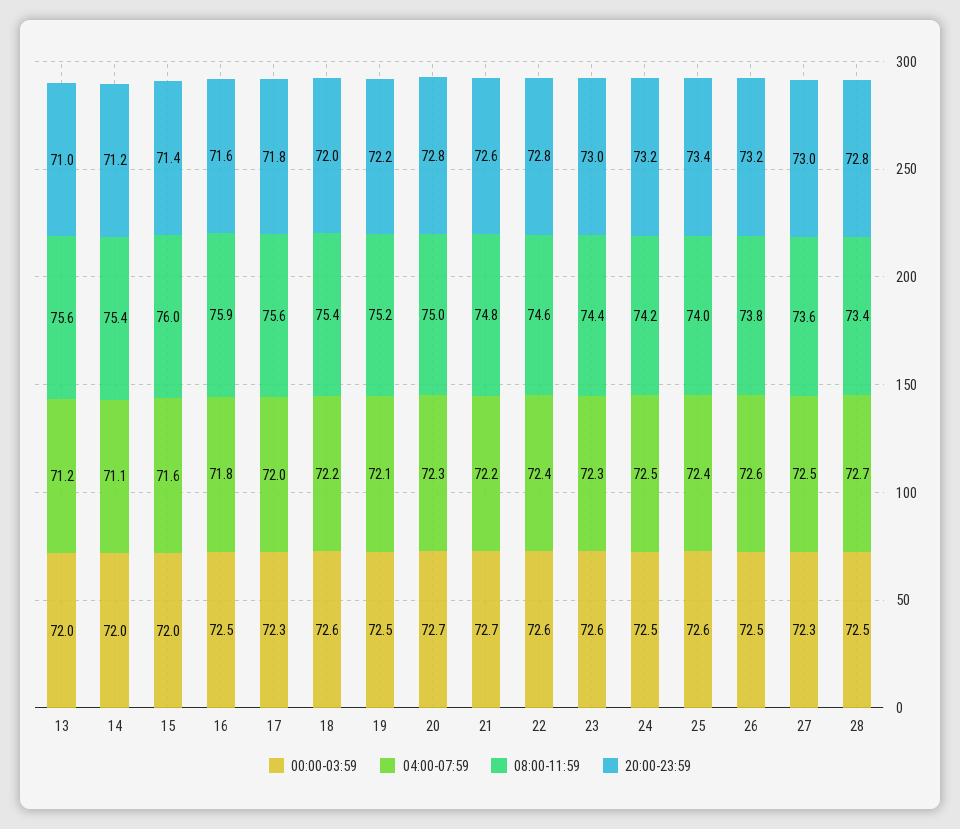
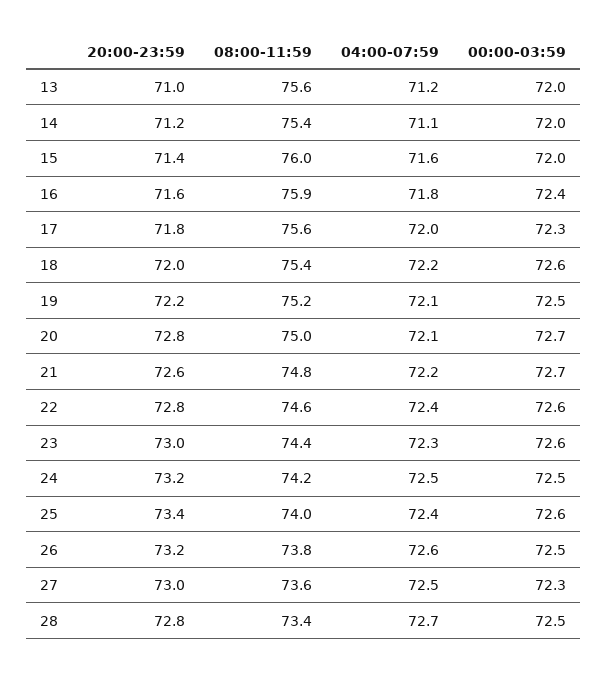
  {
    "00:00-03:59": {
      "13": 72,
      "14": 72,
      "15": 72,
-     "16": 72.5,
+     "16": 72.4,
      "17": 72.3,
      "18": 72.6,
      "19": 72.5,
      "20": 72.7,
      "21": 72.7,
      "22": 72.6,
      "23": 72.6,
      "24": 72.5,
      "25": 72.6,
      "26": 72.5,
      "27": 72.3,
      "28": 72.5
    },
    "04:00-07:59": {
      "13": 71.2,
      "14": 71.1,
      "15": 71.6,
      "16": 71.8,
      "17": 72,
      "18": 72.2,
      "19": 72.1,
-     "20": 72.3,
+     "20": 72.1,
      "21": 72.2,
      "22": 72.4,
      "23": 72.3,
      "24": 72.5,
      "25": 72.4,
      "26": 72.6,
      "27": 72.5,
      "28": 72.7
    },
    "08:00-11:59": {
      "13": 75.6,
      "14": 75.4,
      "15": 76,
      "16": 75.9,
      "17": 75.6,
      "18": 75.4,
      "19": 75.2,
      "20": 75,
      "21": 74.8,
      "22": 74.6,
      "23": 74.4,
      "24": 74.2,
      "25": 74,
      "26": 73.8,
      "27": 73.6,
      "28": 73.4
    },
    "20:00-23:59": {
      "13": 71,
      "14": 71.2,
      "15": 71.4,
      "16": 71.6,
      "17": 71.8,
      "18": 72,
      "19": 72.2,
      "20": 72.8,
      "21": 72.6,
      "22": 72.8,
      "23": 73,
      "24": 73.2,
      "25": 73.4,
      "26": 73.2,
      "27": 73,
      "28": 72.8
    }
  }

